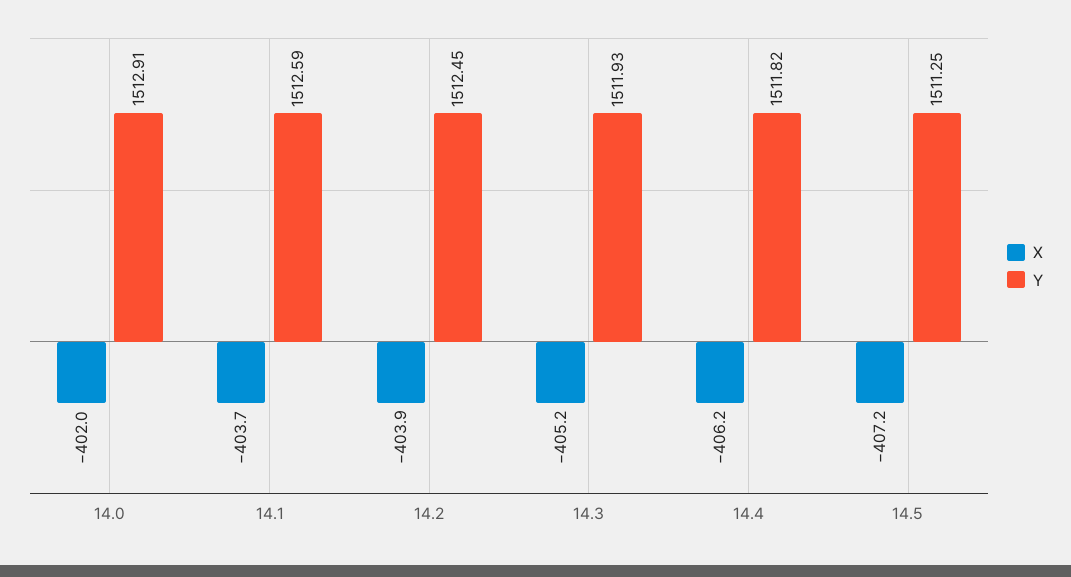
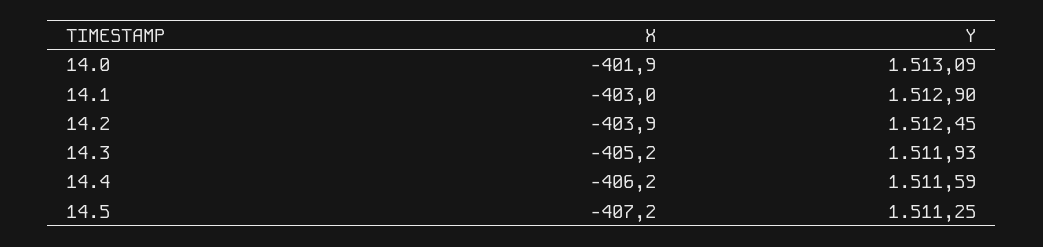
  {
    "X": {
-     "14.0": -402,
+     "14.0": -401.9,
-     "14.1": -403.7,
+     "14.1": -403,
      "14.2": -403.9,
      "14.3": -405.2,
      "14.4": -406.2,
      "14.5": -407.2
    },
    "Y": {
-     "14.0": 1512.91,
+     "14.0": 1513.09,
-     "14.1": 1512.59,
+     "14.1": 1512.9,
      "14.2": 1512.45,
      "14.3": 1511.93,
-     "14.4": 1511.82,
+     "14.4": 1511.59,
      "14.5": 1511.25
    }
  }

